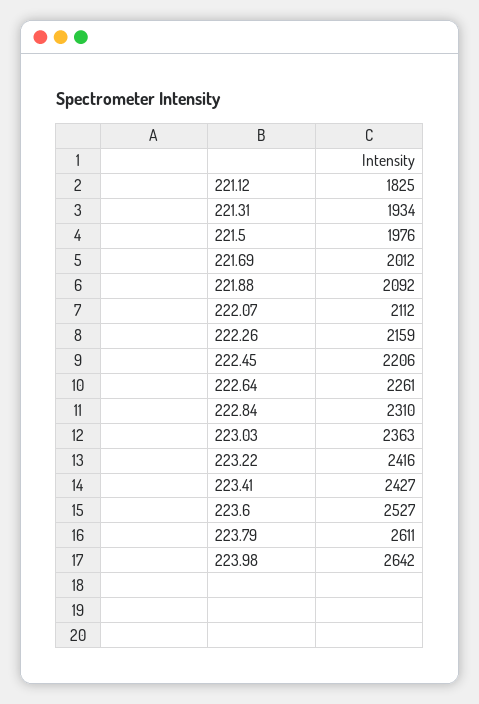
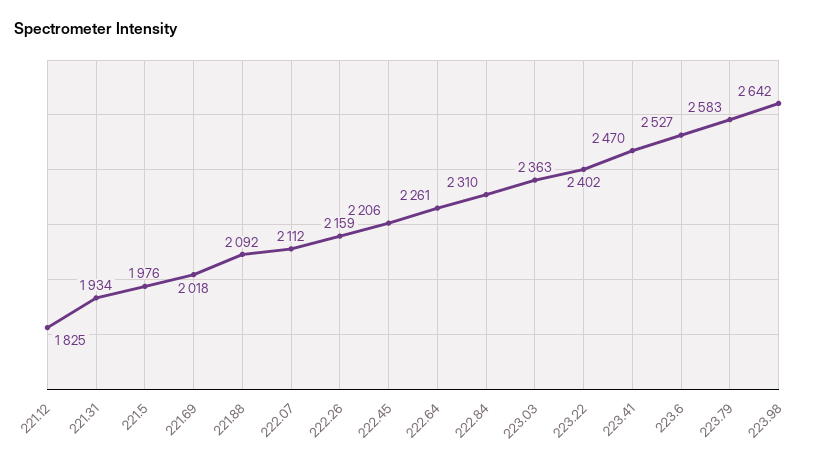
  {
    "221.12": 1825,
    "221.31": 1934,
    "221.5": 1976,
-   "221.69": 2012,
+   "221.69": 2018,
    "221.88": 2092,
    "222.07": 2112,
    "222.26": 2159,
    "222.45": 2206,
    "222.64": 2261,
    "222.84": 2310,
    "223.03": 2363,
-   "223.22": 2416,
+   "223.22": 2402,
-   "223.41": 2427,
+   "223.41": 2470,
    "223.6": 2527,
-   "223.79": 2611,
+   "223.79": 2583,
    "223.98": 2642
  }

